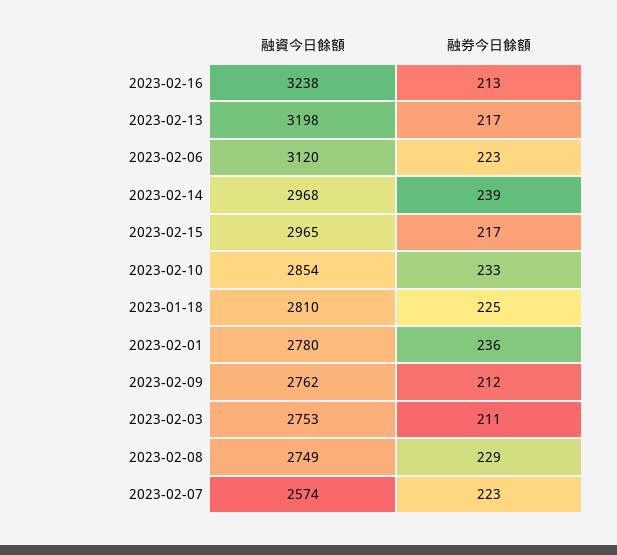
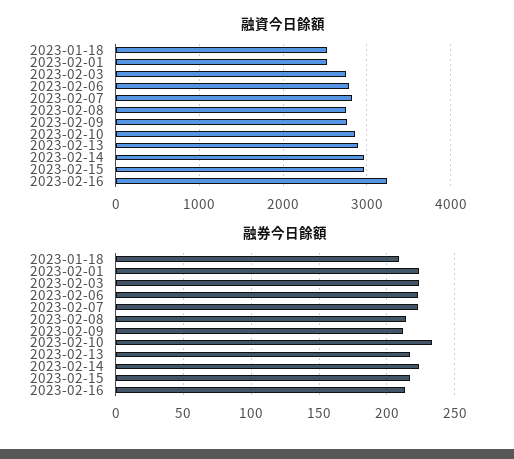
  {
    "融資今日餘額": {
      "2023-02-16": 3238,
-     "2023-02-13": 3198,
+     "2023-02-13": 2900,
-     "2023-02-06": 3120,
+     "2023-02-06": 2800,
      "2023-02-14": 2968,
      "2023-02-15": 2965,
      "2023-02-10": 2854,
-     "2023-01-18": 2810,
+     "2023-01-18": 2500,
-     "2023-02-01": 2780,
+     "2023-02-01": 2500,
      "2023-02-09": 2762,
      "2023-02-03": 2753,
      "2023-02-08": 2749,
-     "2023-02-07": 2574
+     "2023-02-07": 2800
    },
    "融券今日餘額": {
      "2023-02-16": 213,
      "2023-02-13": 217,
      "2023-02-06": 223,
-     "2023-02-14": 239,
+     "2023-02-14": 225,
      "2023-02-15": 217,
      "2023-02-10": 233,
-     "2023-01-18": 225,
+     "2023-01-18": 210,
-     "2023-02-01": 236,
+     "2023-02-01": 225,
      "2023-02-09": 212,
-     "2023-02-03": 211,
+     "2023-02-03": 225,
-     "2023-02-08": 229,
+     "2023-02-08": 215,
      "2023-02-07": 223
    }
  }

